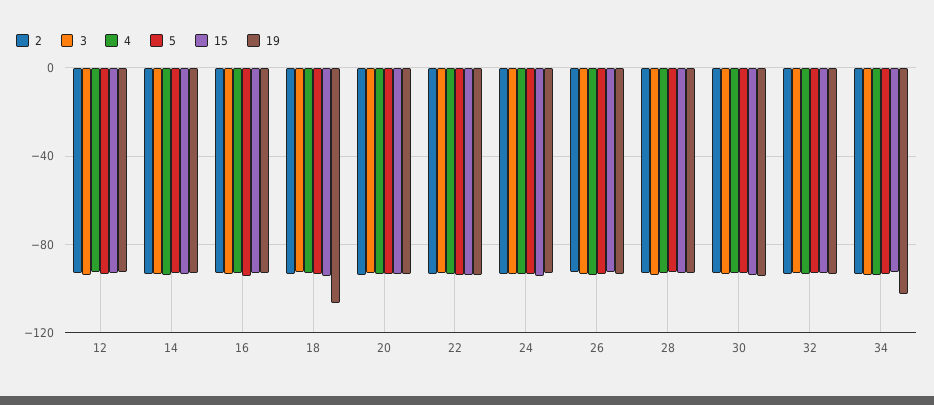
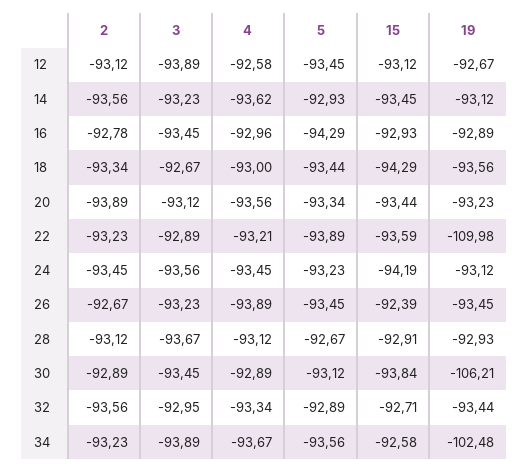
  {
    "2": {
      "12": -93.12,
      "14": -93.56,
      "16": -92.78,
      "18": -93.34,
      "20": -93.89,
      "22": -93.23,
      "24": -93.45,
      "26": -92.67,
      "28": -93.12,
      "30": -92.89,
      "32": -93.56,
      "34": -93.23
    },
    "3": {
      "12": -93.89,
      "14": -93.23,
      "16": -93.45,
      "18": -92.67,
      "20": -93.12,
      "22": -92.89,
      "24": -93.56,
      "26": -93.23,
      "28": -93.67,
      "30": -93.45,
      "32": -92.95,
      "34": -93.89
    },
    "4": {
      "12": -92.58,
      "14": -93.62,
      "16": -92.96,
      "18": -93,
      "20": -93.56,
      "22": -93.21,
      "24": -93.45,
      "26": -93.89,
      "28": -93.12,
      "30": -92.89,
      "32": -93.34,
      "34": -93.67
    },
    "5": {
      "12": -93.45,
      "14": -92.93,
      "16": -94.29,
      "18": -93.44,
      "20": -93.34,
      "22": -93.89,
      "24": -93.23,
      "26": -93.45,
      "28": -92.67,
      "30": -93.12,
      "32": -92.89,
      "34": -93.56
    },
    "15": {
      "12": -93.12,
      "14": -93.45,
      "16": -92.93,
      "18": -94.29,
      "20": -93.44,
      "22": -93.59,
      "24": -94.19,
      "26": -92.39,
      "28": -92.91,
      "30": -93.84,
      "32": -92.71,
      "34": -92.58
    },
    "19": {
      "12": -92.67,
      "14": -93.12,
      "16": -92.89,
-     "18": -105,
+     "18": -93.56,
      "20": -93.23,
-     "22": -95,
+     "22": -109.98,
      "24": -93.12,
      "26": -93.45,
      "28": -92.93,
-     "30": -95,
+     "30": -106.21,
      "32": -93.44,
      "34": -102.48
    }
  }

